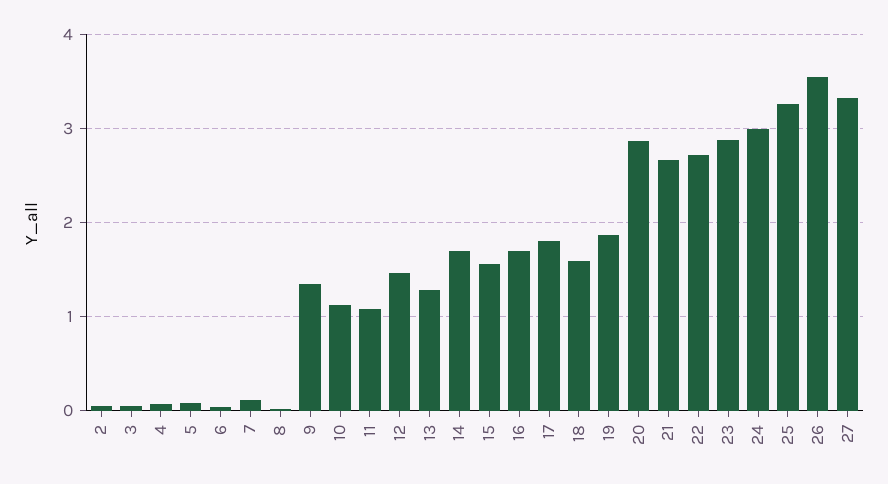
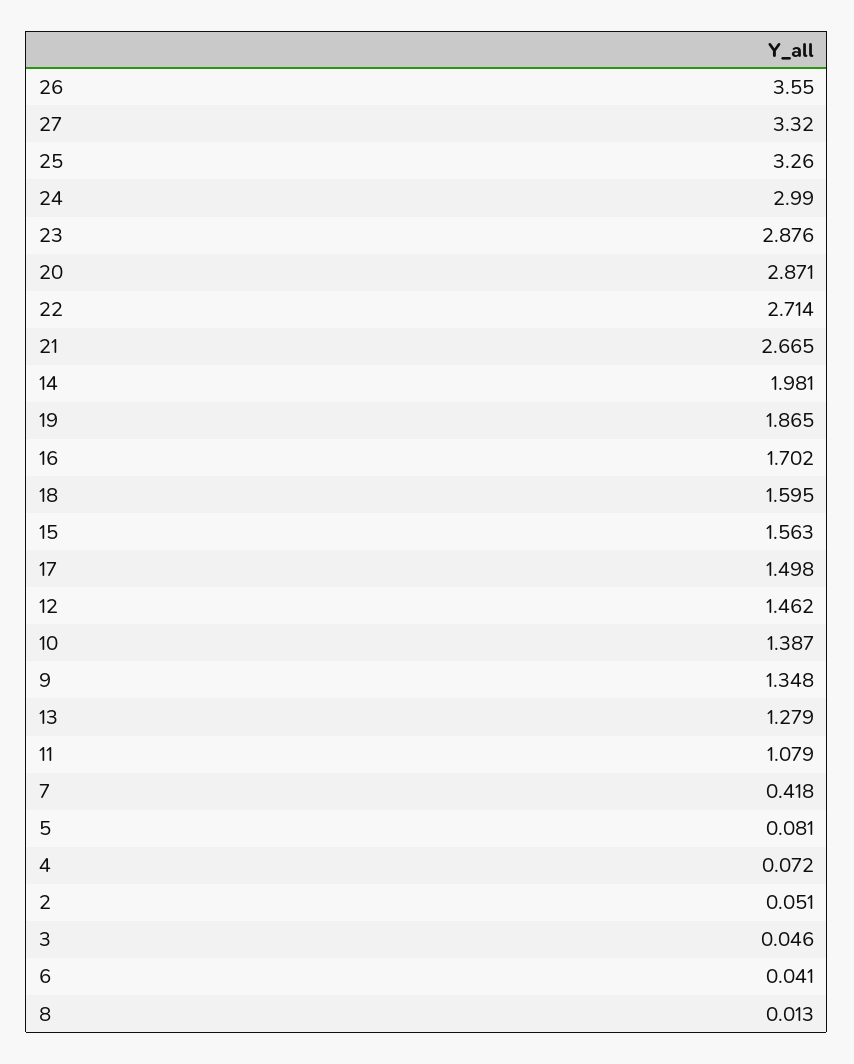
  {
    "2": 0.051,
    "3": 0.046,
    "4": 0.072,
    "5": 0.081,
    "6": 0.041,
-   "7": 0.1,
+   "7": 0.418,
    "8": 0.013,
    "9": 1.348,
-   "10": 1.1,
+   "10": 1.387,
    "11": 1.079,
    "12": 1.462,
    "13": 1.279,
-   "14": 1.7,
+   "14": 1.981,
    "15": 1.563,
    "16": 1.702,
-   "17": 1.8,
+   "17": 1.498,
    "18": 1.595,
    "19": 1.865,
    "20": 2.871,
    "21": 2.665,
    "22": 2.714,
    "23": 2.876,
    "24": 2.99,
    "25": 3.26,
    "26": 3.55,
    "27": 3.32
  }

